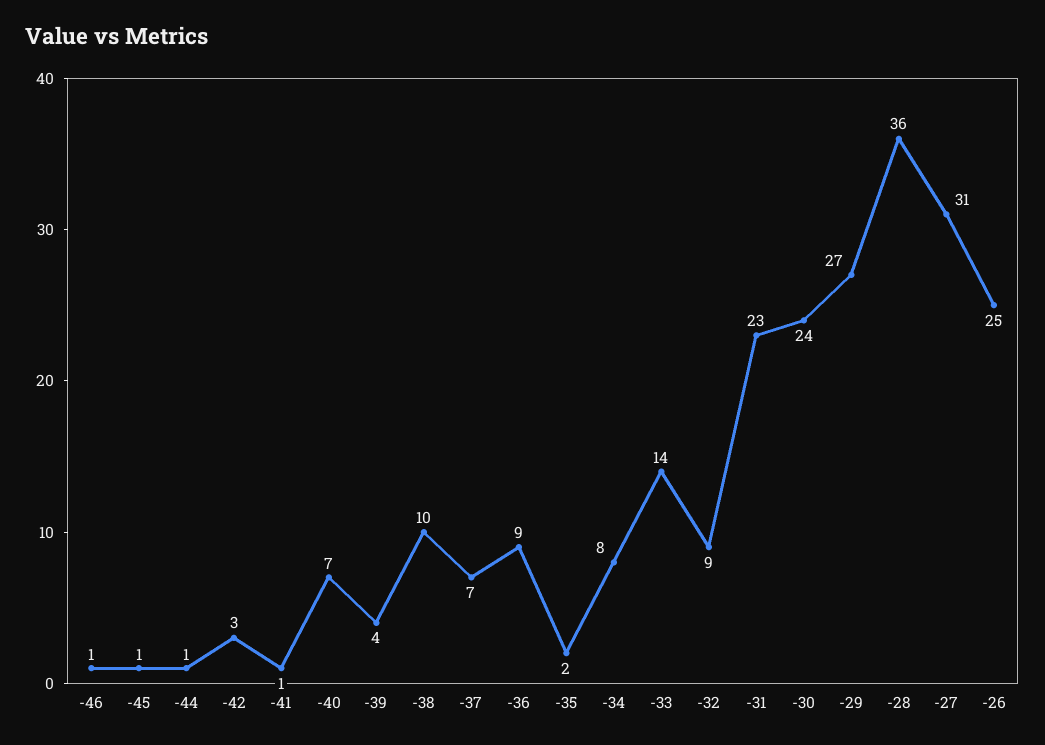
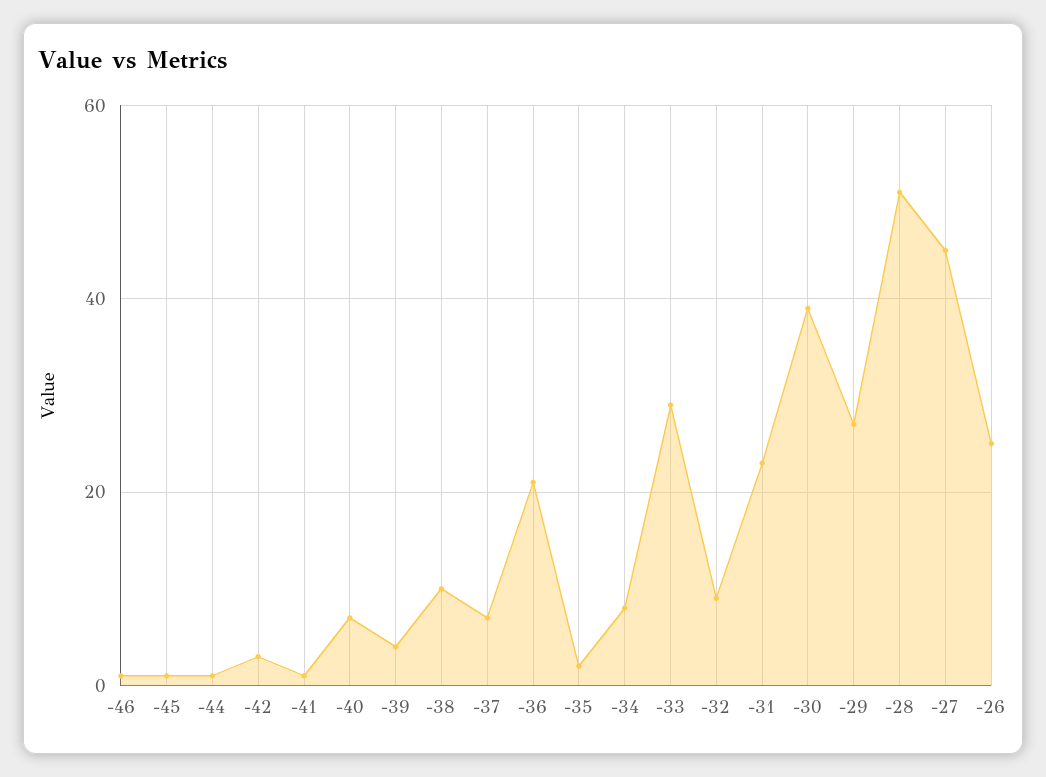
  {
    "-46": 1,
    "-45": 1,
    "-44": 1,
    "-42": 3,
    "-41": 1,
    "-40": 7,
    "-39": 4,
    "-38": 10,
    "-37": 7,
-   "-36": 9,
+   "-36": 20,
    "-35": 2,
    "-34": 8,
-   "-33": 14,
+   "-33": 30,
    "-32": 9,
    "-31": 23,
-   "-30": 24,
+   "-30": 40,
    "-29": 27,
-   "-28": 36,
+   "-28": 50,
-   "-27": 31,
+   "-27": 45,
    "-26": 25
  }

